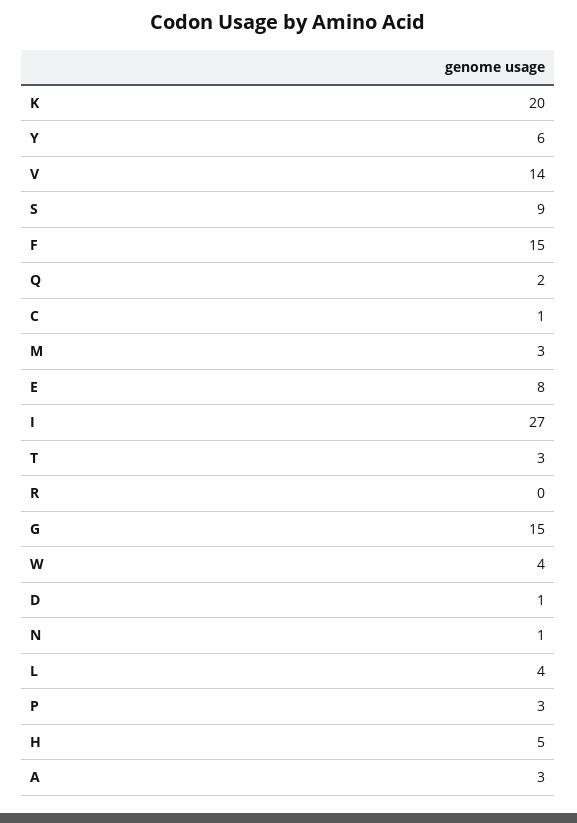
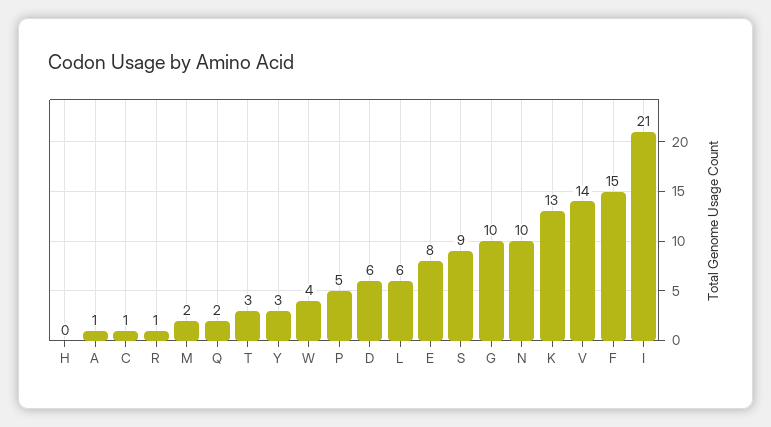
  {
-   "K": 20,
+   "K": 13,
-   "Y": 6,
+   "Y": 3,
    "V": 14,
    "S": 9,
    "F": 15,
    "Q": 2,
    "C": 1,
-   "M": 3,
+   "M": 2,
    "E": 8,
-   "I": 27,
+   "I": 21,
    "T": 3,
-   "R": 0,
+   "R": 1,
-   "G": 15,
+   "G": 10,
    "W": 4,
-   "D": 1,
+   "D": 6,
-   "N": 1,
+   "N": 10,
-   "L": 4,
+   "L": 6,
-   "P": 3,
+   "P": 5,
-   "H": 5,
+   "H": 0,
-   "A": 3
+   "A": 1
  }

